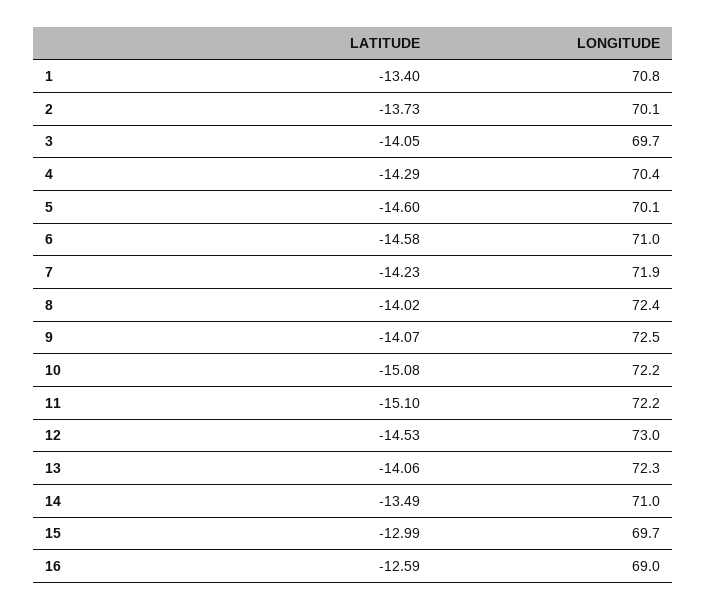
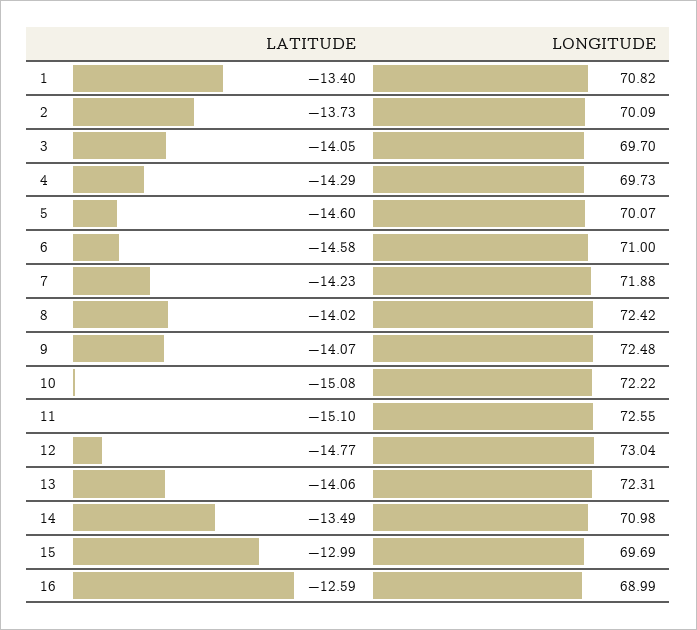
  {
    "LATITUDE": {
      "1": -13.4,
      "2": -13.73,
      "3": -14.05,
      "4": -14.29,
      "5": -14.6,
      "6": -14.58,
      "7": -14.23,
      "8": -14.02,
      "9": -14.07,
      "10": -15.08,
      "11": -15.1,
-     "12": -14.53,
+     "12": -14.77,
      "13": -14.06,
      "14": -13.49,
      "15": -12.99,
      "16": -12.59
    },
    "LONGITUDE": {
      "1": 70.82,
      "2": 70.09,
      "3": 69.7,
-     "4": 70.4,
+     "4": 69.73,
      "5": 70.07,
      "6": 71,
      "7": 71.88,
      "8": 72.42,
      "9": 72.48,
      "10": 72.22,
-     "11": 72.2,
+     "11": 72.55,
      "12": 73.04,
      "13": 72.31,
      "14": 70.98,
      "15": 69.69,
      "16": 68.99
    }
  }

